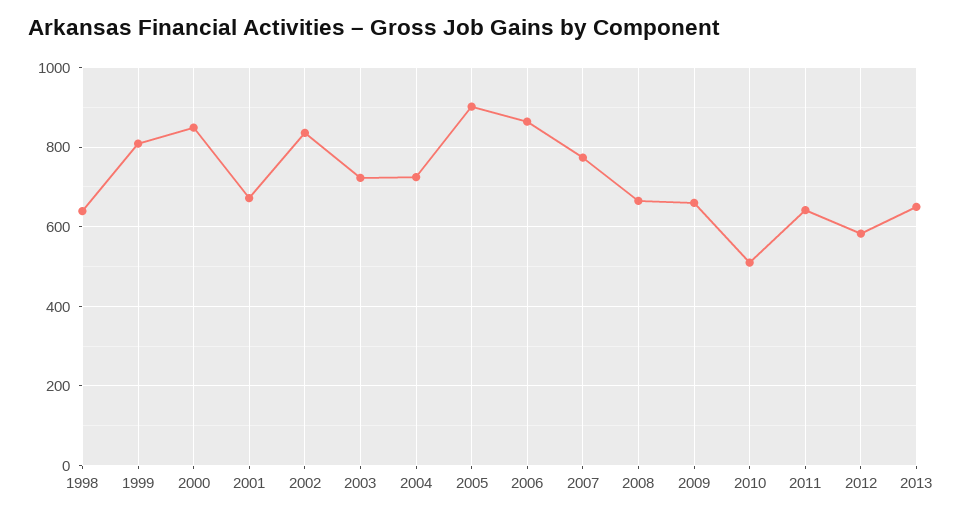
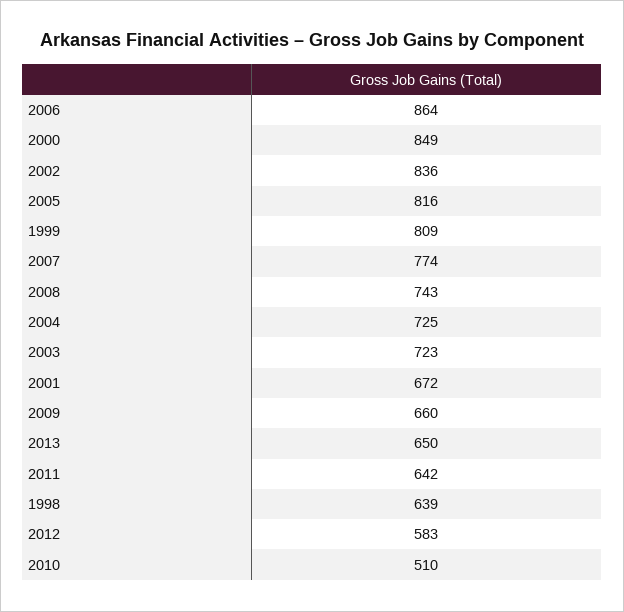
  {
    "1998": 639,
    "1999": 809,
    "2000": 849,
    "2001": 672,
    "2002": 836,
    "2003": 723,
    "2004": 725,
-   "2005": 900,
+   "2005": 816,
    "2006": 864,
    "2007": 774,
-   "2008": 660,
+   "2008": 743,
    "2009": 660,
    "2010": 510,
    "2011": 642,
    "2012": 583,
    "2013": 650
  }

